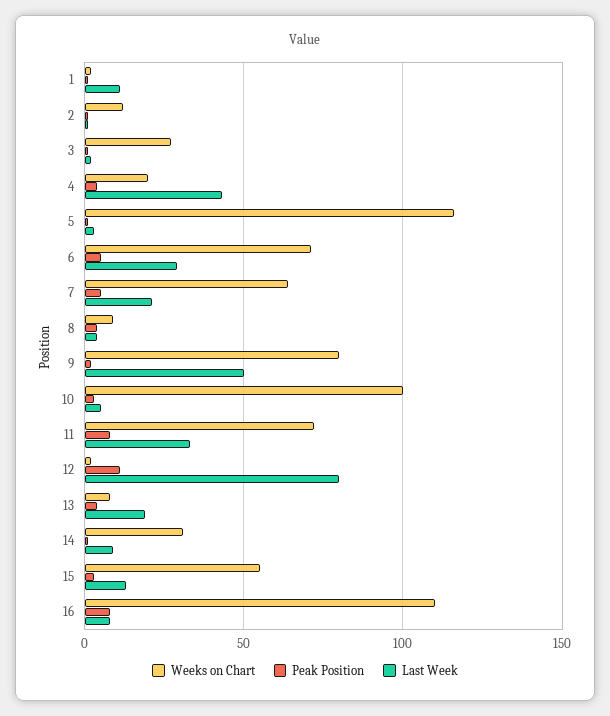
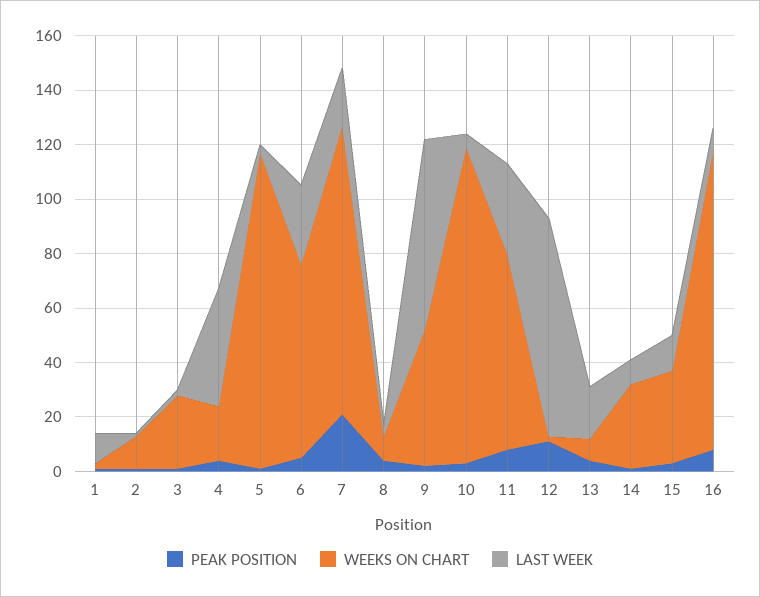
  {
    "Weeks on Chart": {
      "1": 0,
      "2": 10,
      "3": 25,
      "4": 20,
      "5": 115,
      "6": 70,
-     "7": 65,
+     "7": 105,
      "8": 10,
-     "9": 80,
+     "9": 50,
-     "10": 100,
+     "10": 115,
      "11": 70,
      "12": 0,
      "13": 10,
      "14": 30,
-     "15": 55,
+     "15": 35,
      "16": 110
    },
    "Peak Position": {
      "1": 0,
      "2": 0,
      "3": 0,
      "4": 5,
      "5": 0,
      "6": 5,
-     "7": 5,
+     "7": 20,
      "8": 5,
      "9": 0,
      "10": 5,
      "11": 10,
      "12": 10,
      "13": 5,
      "14": 0,
      "15": 5,
      "16": 10
    },
    "Last Week": {
      "1": 10,
      "2": 0,
      "3": 0,
      "4": 45,
      "5": 5,
      "6": 30,
      "7": 20,
      "8": 5,
-     "9": 50,
+     "9": 70,
      "10": 5,
      "11": 35,
      "12": 80,
      "13": 20,
      "14": 10,
      "15": 15,
      "16": 10
    }
  }

